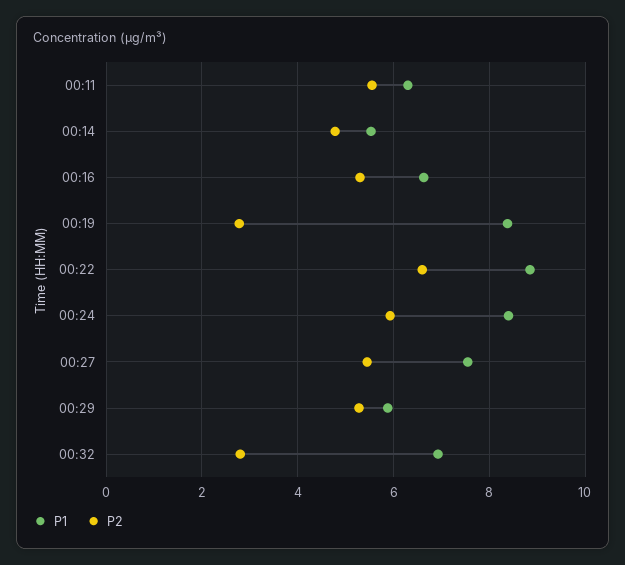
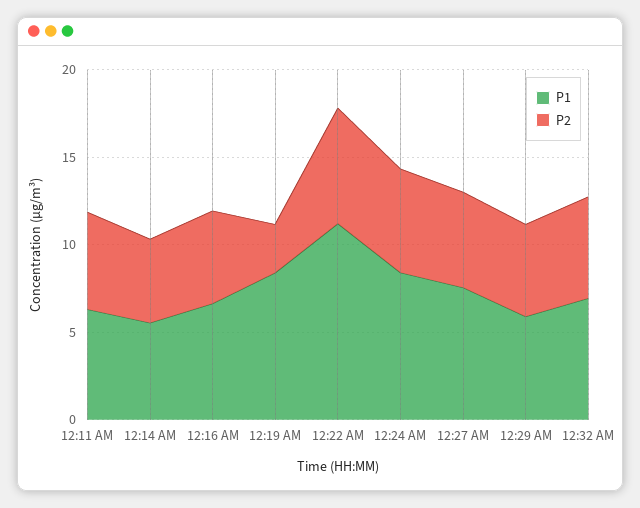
  {
    "P1": {
      "00:11": 6.4,
      "00:14": 5.6,
      "00:16": 6.6,
      "00:19": 8.4,
-     "00:22": 8.8,
+     "00:22": 11,
      "00:24": 8.4,
      "00:27": 7.6,
      "00:29": 5.8,
      "00:32": 7
    },
    "P2": {
      "00:11": 5.6,
      "00:14": 4.8,
      "00:16": 5.4,
      "00:19": 2.8,
      "00:22": 6.6,
      "00:24": 6,
      "00:27": 5.4,
      "00:29": 5.2,
-     "00:32": 2.8
+     "00:32": 6
    }
  }

